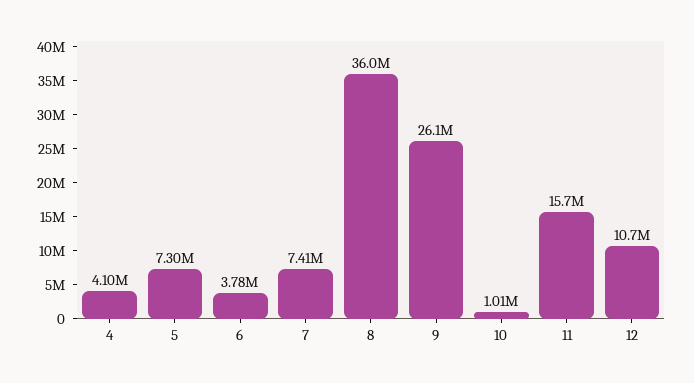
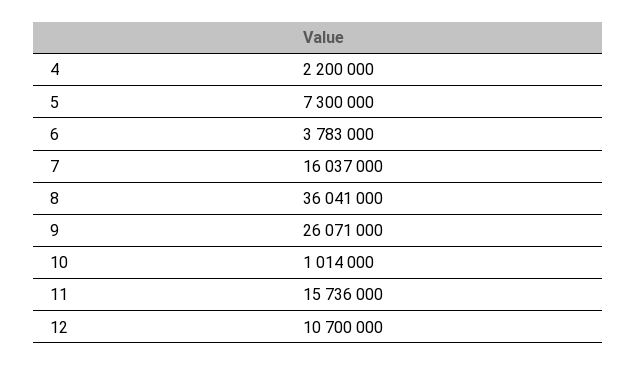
  {
-   "4": 4100000,
+   "4": 2200000,
    "5": 7300000,
    "6": 3783000,
-   "7": 7410000,
+   "7": 16037000,
    "8": 36041000,
    "9": 26071000,
    "10": 1014000,
    "11": 15736000,
    "12": 10700000
  }

